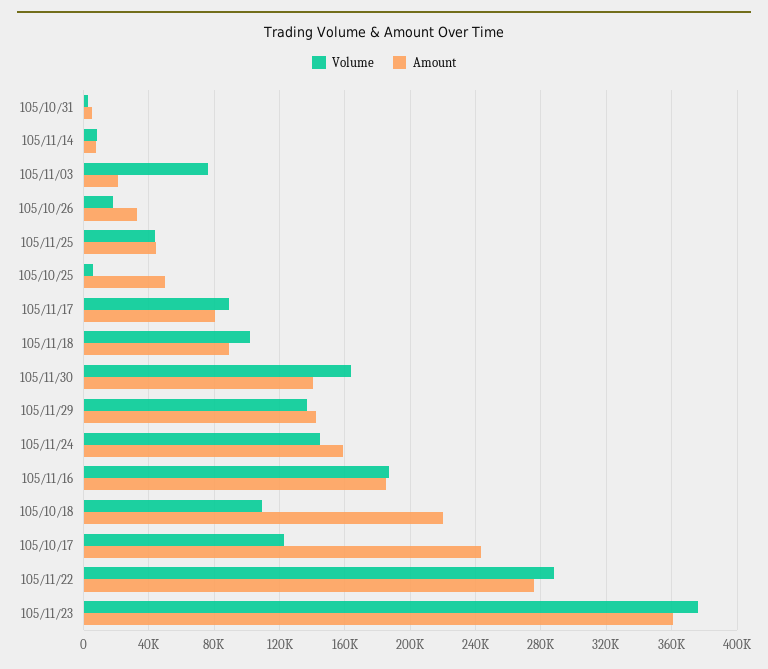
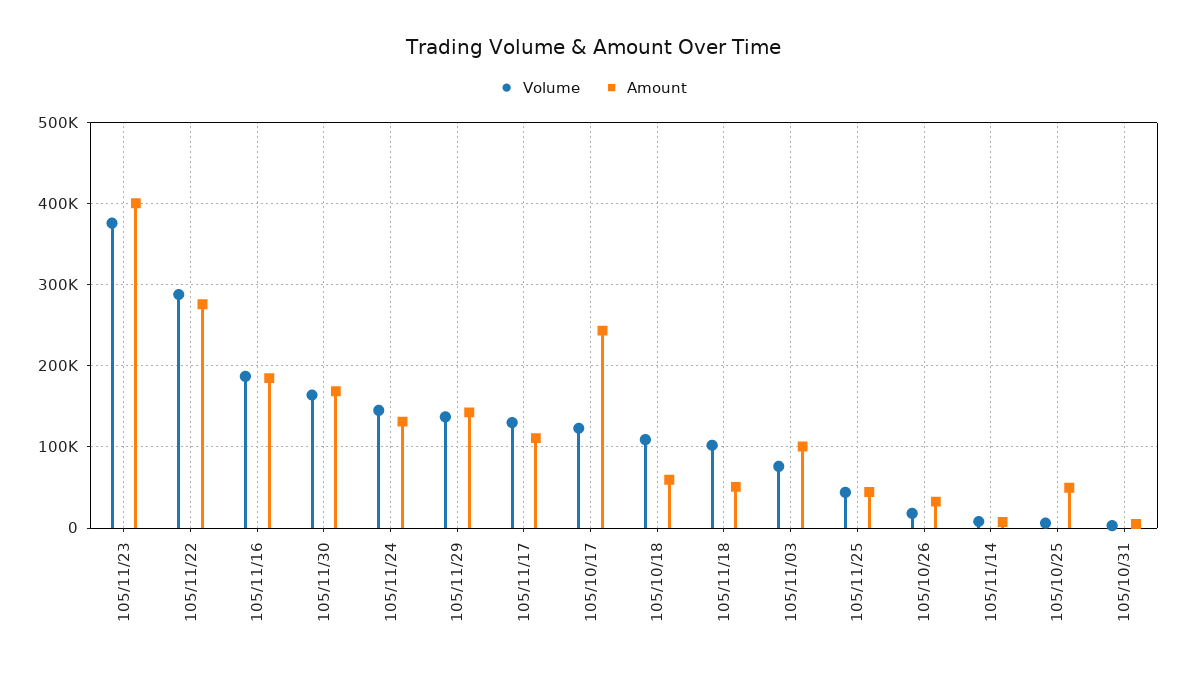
  {
    "Volume": {
      "105/10/31": 5000,
      "105/11/14": 10000,
      "105/11/03": 75000,
      "105/10/26": 20000,
      "105/11/25": 45000,
      "105/10/25": 5000,
-     "105/11/17": 90000,
+     "105/11/17": 130000,
      "105/11/18": 100000,
      "105/11/30": 165000,
      "105/11/29": 135000,
      "105/11/24": 145000,
      "105/11/16": 185000,
      "105/10/18": 110000,
      "105/10/17": 125000,
      "105/11/22": 290000,
      "105/11/23": 375000
    },
    "Amount": {
      "105/10/31": 5000,
      "105/11/14": 5000,
-     "105/11/03": 20000,
+     "105/11/03": 100000,
      "105/10/26": 30000,
      "105/11/25": 45000,
      "105/10/25": 50000,
-     "105/11/17": 80000,
+     "105/11/17": 110000,
-     "105/11/18": 90000,
+     "105/11/18": 50000,
-     "105/11/30": 140000,
+     "105/11/30": 170000,
      "105/11/29": 145000,
-     "105/11/24": 160000,
+     "105/11/24": 130000,
      "105/11/16": 185000,
-     "105/10/18": 220000,
+     "105/10/18": 60000,
      "105/10/17": 245000,
      "105/11/22": 275000,
-     "105/11/23": 360000
+     "105/11/23": 400000
    }
  }

